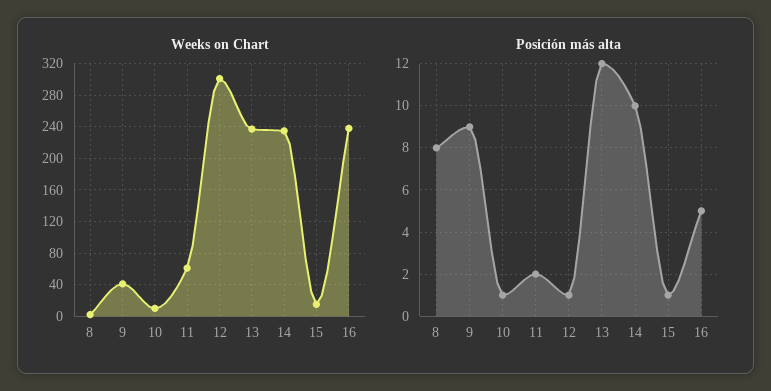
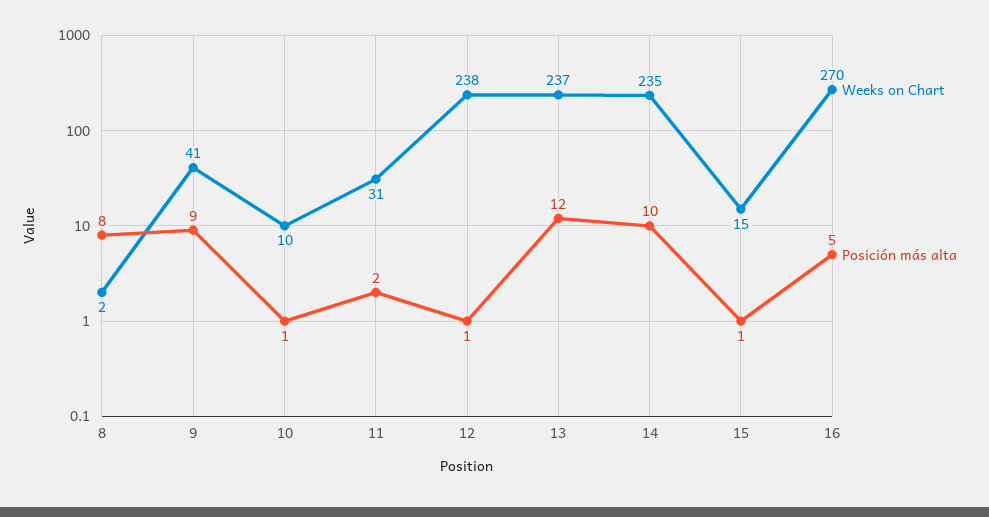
  {
    "Weeks on Chart": {
      "8": 2,
      "9": 41,
      "10": 10,
-     "11": 60,
+     "11": 31,
-     "12": 300,
+     "12": 238,
      "13": 237,
      "14": 235,
      "15": 15,
-     "16": 240
+     "16": 270
    },
    "Posición más alta": {
      "8": 8,
      "9": 9,
      "10": 1,
      "11": 2,
      "12": 1,
      "13": 12,
      "14": 10,
      "15": 1,
      "16": 5
    }
  }

